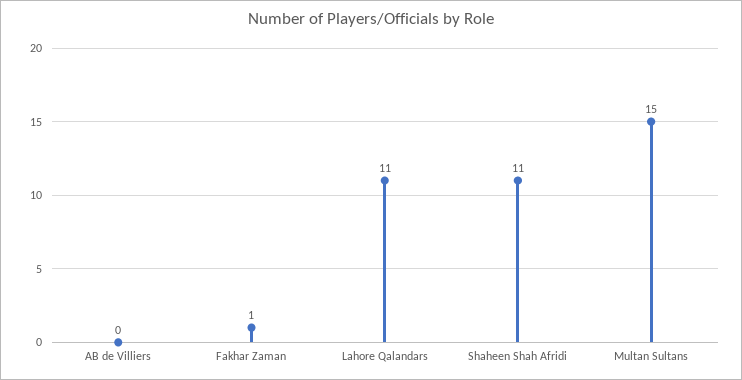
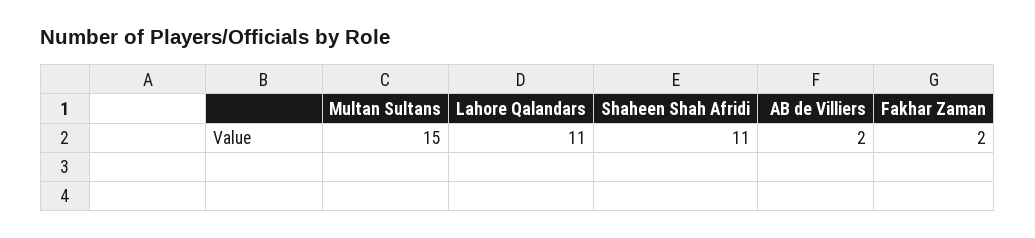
  {
-   "AB de Villiers": 0,
+   "AB de Villiers": 2,
-   "Fakhar Zaman": 1,
+   "Fakhar Zaman": 2,
    "Lahore Qalandars": 11,
    "Shaheen Shah Afridi": 11,
    "Multan Sultans": 15
  }

